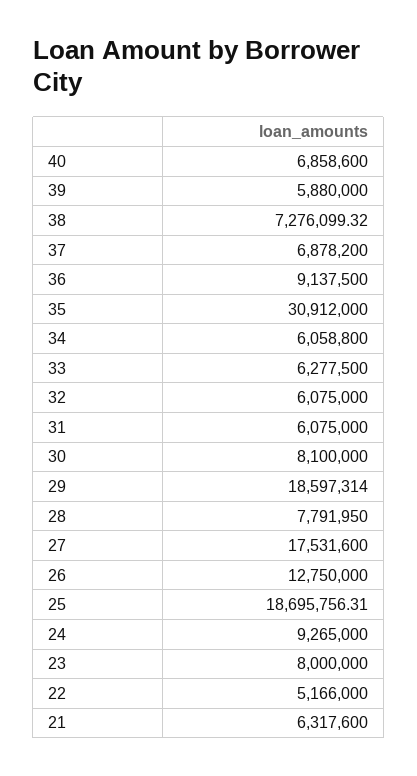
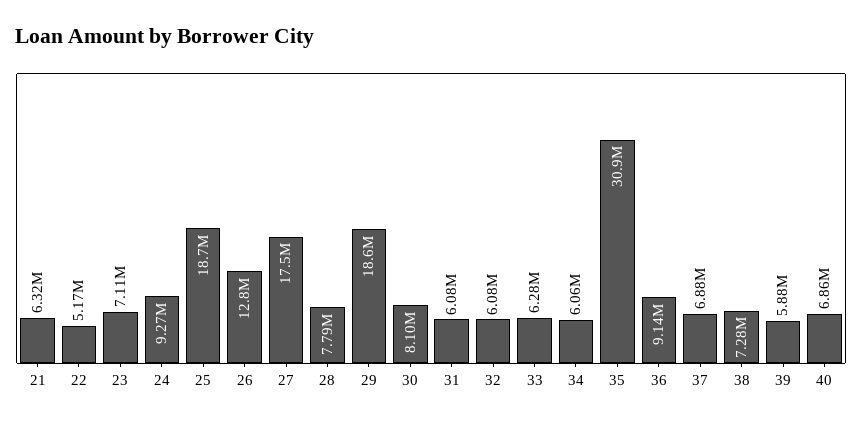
  {
    "40": 6858600,
    "39": 5880000,
    "38": 7276099.32,
    "37": 6878200,
    "36": 9137500,
    "35": 30912000,
    "34": 6058800,
    "33": 6277500,
    "32": 6075000,
    "31": 6075000,
    "30": 8100000,
    "29": 18597314,
    "28": 7791950,
    "27": 17531600,
    "26": 12750000,
    "25": 18695756.31,
    "24": 9265000,
-   "23": 8000000,
+   "23": 7110000,
    "22": 5166000,
    "21": 6317600
  }

